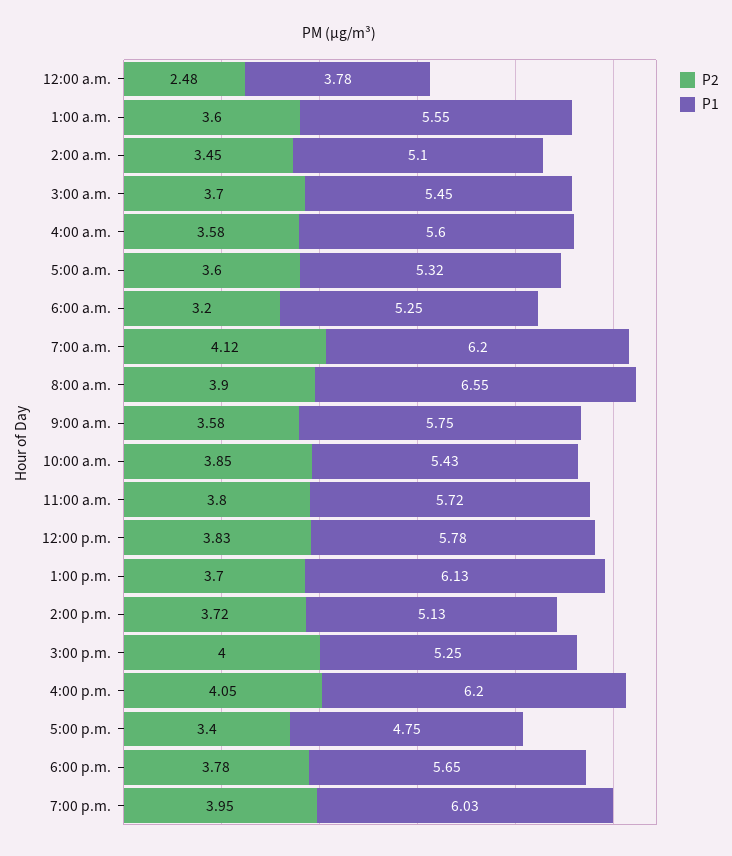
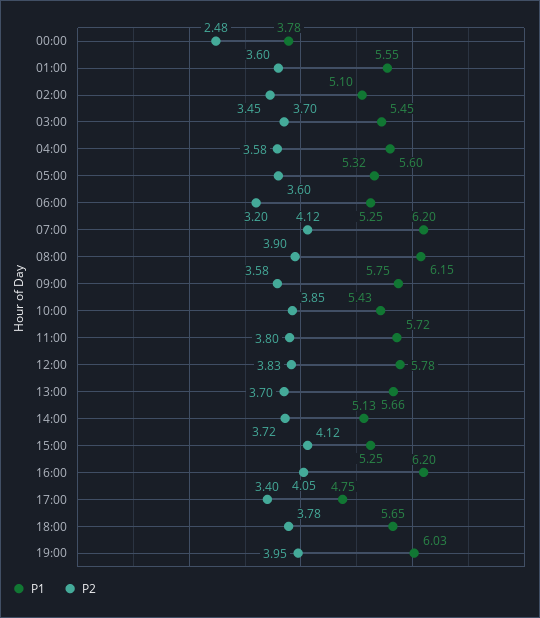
  {
    "P2": {
      "12:00 a.m.": 2.48,
      "1:00 a.m.": 3.6,
      "2:00 a.m.": 3.45,
      "3:00 a.m.": 3.7,
      "4:00 a.m.": 3.58,
      "5:00 a.m.": 3.6,
      "6:00 a.m.": 3.2,
      "7:00 a.m.": 4.12,
      "8:00 a.m.": 3.9,
      "9:00 a.m.": 3.58,
      "10:00 a.m.": 3.85,
      "11:00 a.m.": 3.8,
      "12:00 p.m.": 3.83,
      "1:00 p.m.": 3.7,
      "2:00 p.m.": 3.72,
-     "3:00 p.m.": 4,
+     "3:00 p.m.": 4.12,
      "4:00 p.m.": 4.05,
      "5:00 p.m.": 3.4,
      "6:00 p.m.": 3.78,
      "7:00 p.m.": 3.95
    },
    "P1": {
      "12:00 a.m.": 3.78,
      "1:00 a.m.": 5.55,
      "2:00 a.m.": 5.1,
      "3:00 a.m.": 5.45,
      "4:00 a.m.": 5.6,
      "5:00 a.m.": 5.32,
      "6:00 a.m.": 5.25,
      "7:00 a.m.": 6.2,
-     "8:00 a.m.": 6.55,
+     "8:00 a.m.": 6.15,
      "9:00 a.m.": 5.75,
      "10:00 a.m.": 5.43,
      "11:00 a.m.": 5.72,
      "12:00 p.m.": 5.78,
-     "1:00 p.m.": 6.13,
+     "1:00 p.m.": 5.66,
      "2:00 p.m.": 5.13,
      "3:00 p.m.": 5.25,
      "4:00 p.m.": 6.2,
      "5:00 p.m.": 4.75,
      "6:00 p.m.": 5.65,
      "7:00 p.m.": 6.03
    }
  }

